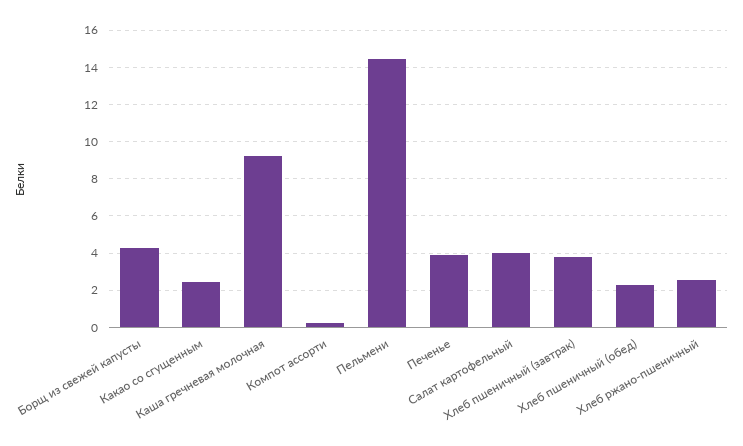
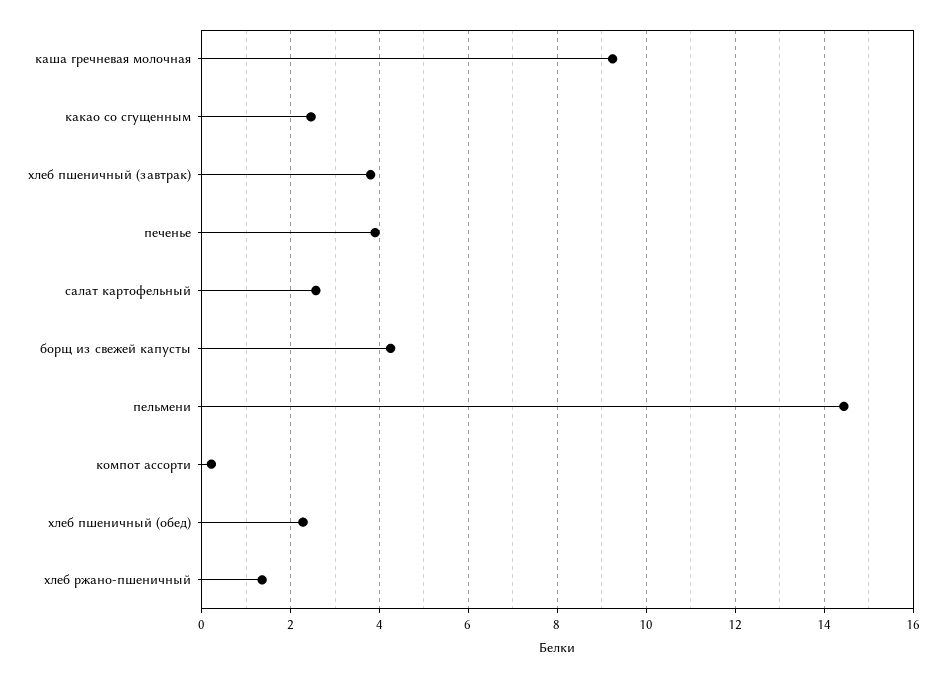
  {
    "Борщ из свежей капусты": 4.2,
    "Какао со сгущенным": 2.4,
    "Каша гречневая молочная": 9.2,
    "Компот ассорти": 0.2,
    "Пельмени": 14.4,
    "Печенье": 4,
-   "Салат картофельный": 4,
+   "Салат картофельный": 2.6,
    "Хлеб пшеничный (завтрак)": 3.8,
    "Хлеб пшеничный (обед)": 2.2,
-   "Хлеб ржано-пшеничный": 2.5
+   "Хлеб ржано-пшеничный": 1.4
  }

